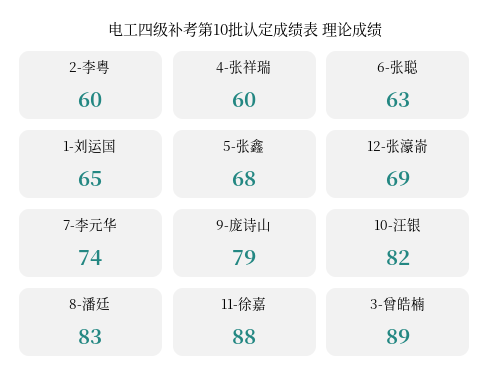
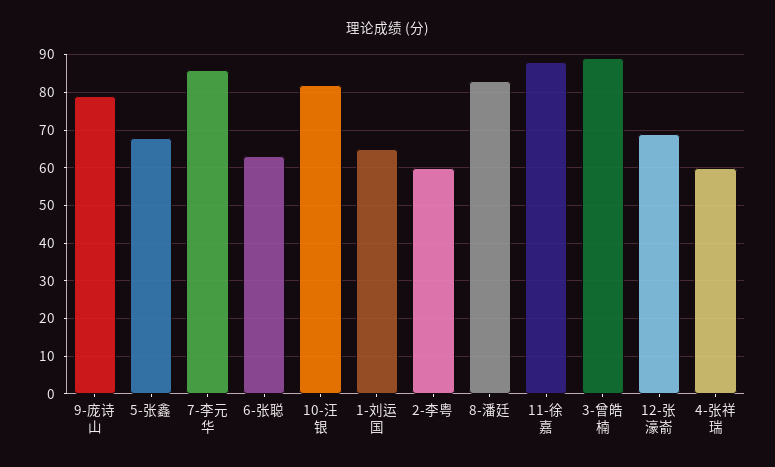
  {
    "2-李粤": 60,
    "4-张祥瑞": 60,
    "6-张聪": 63,
    "1-刘运国": 65,
    "5-张鑫": 68,
    "12-张濠嵛": 69,
-   "7-李元华": 74,
+   "7-李元华": 85,
    "9-庞诗山": 79,
    "10-汪银": 82,
    "8-潘廷": 83,
    "11-徐嘉": 88,
    "3-曾皓楠": 89
  }

